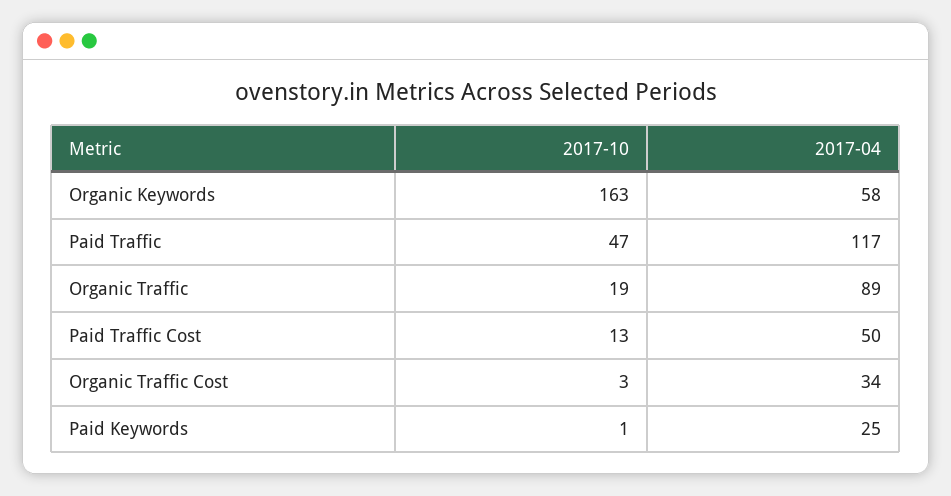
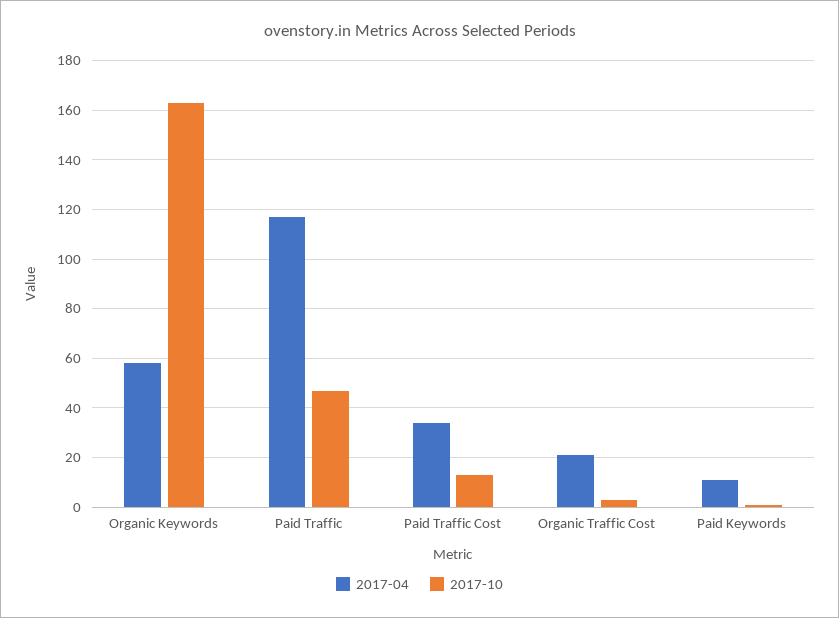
  {
    "2017-10": {
      "Organic Keywords": 163,
      "Paid Traffic": 47,
-     "Organic Traffic": 19,
      "Paid Traffic Cost": 13,
      "Organic Traffic Cost": 3,
      "Paid Keywords": 1
    },
    "2017-04": {
      "Organic Keywords": 58,
      "Paid Traffic": 117,
-     "Organic Traffic": 89,
-     "Paid Traffic Cost": 50,
+     "Paid Traffic Cost": 35,
-     "Organic Traffic Cost": 34,
+     "Organic Traffic Cost": 20,
-     "Paid Keywords": 25
+     "Paid Keywords": 10
    }
  }

